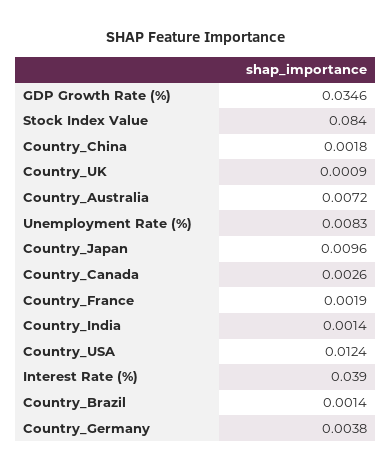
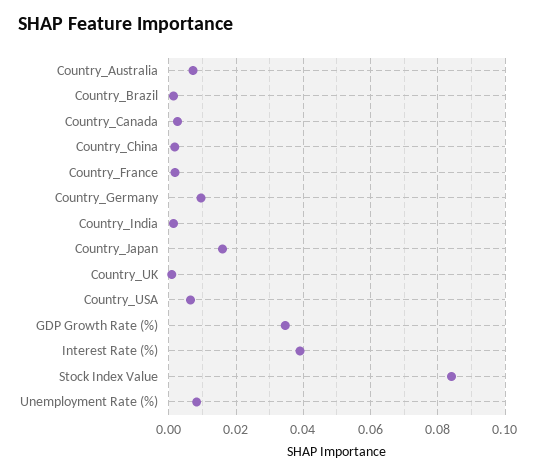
  {
    "GDP Growth Rate (%)": 0.0346,
    "Stock Index Value": 0.084,
    "Country_China": 0.0018,
    "Country_UK": 0.0009,
    "Country_Australia": 0.0072,
    "Unemployment Rate (%)": 0.0083,
-   "Country_Japan": 0.0096,
+   "Country_Japan": 0.016,
    "Country_Canada": 0.0026,
    "Country_France": 0.0019,
    "Country_India": 0.0014,
-   "Country_USA": 0.0124,
+   "Country_USA": 0.006,
    "Interest Rate (%)": 0.039,
    "Country_Brazil": 0.0014,
-   "Country_Germany": 0.0038
+   "Country_Germany": 0.01
  }

